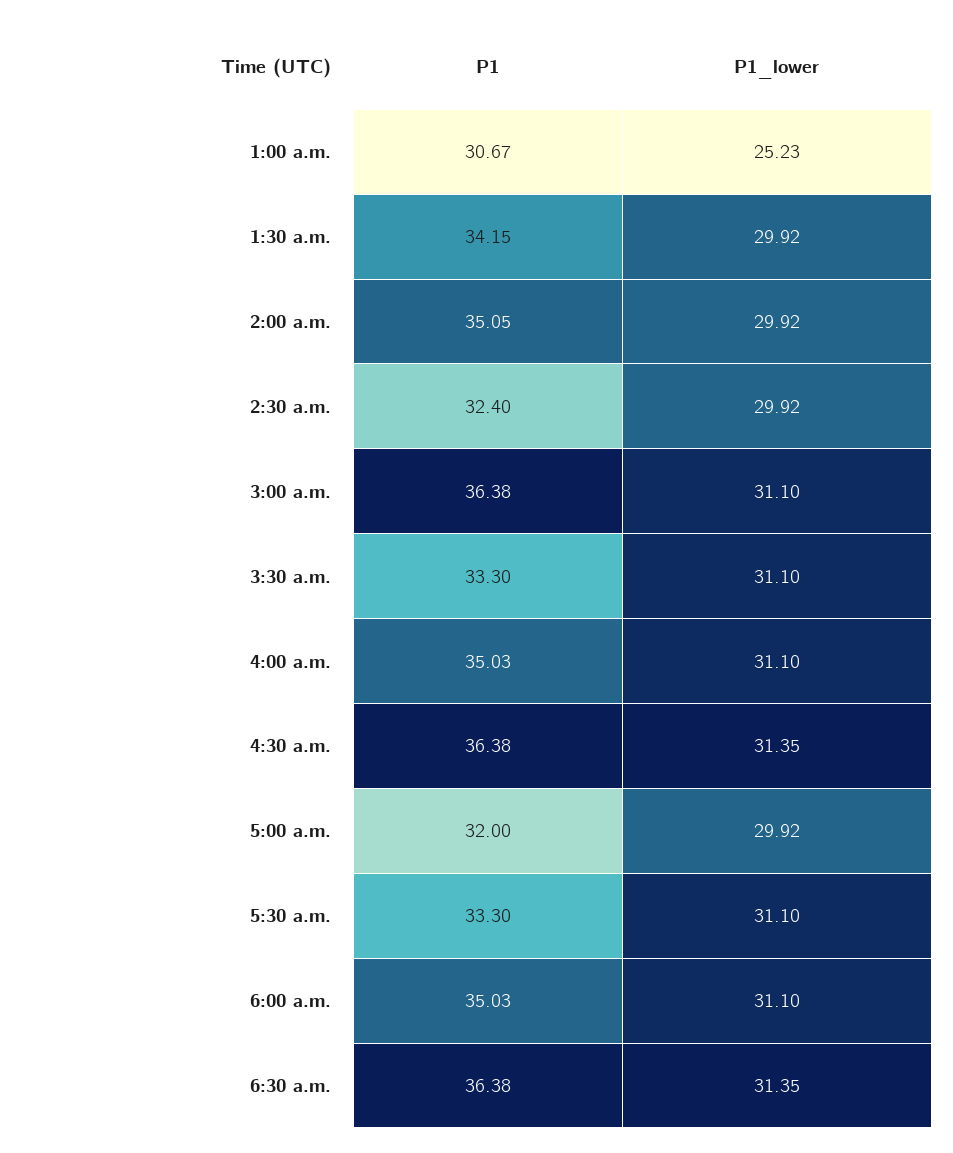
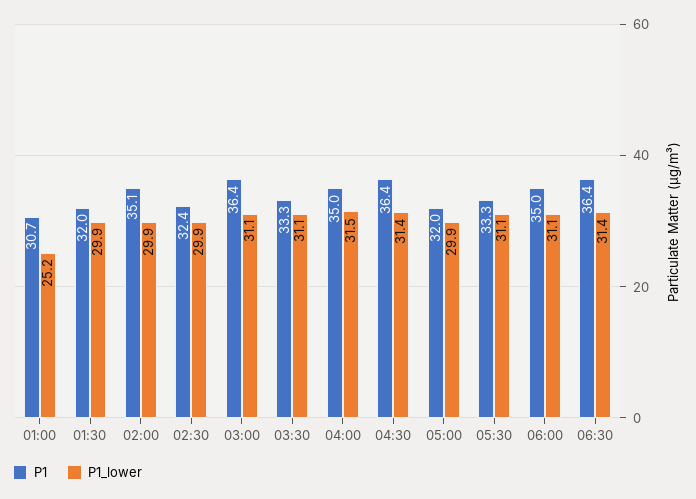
  {
    "P1": {
      "1:00 a.m.": 30.67,
-     "1:30 a.m.": 34.15,
+     "1:30 a.m.": 32,
      "2:00 a.m.": 35.05,
      "2:30 a.m.": 32.4,
      "3:00 a.m.": 36.38,
      "3:30 a.m.": 33.3,
      "4:00 a.m.": 35.03,
      "4:30 a.m.": 36.38,
      "5:00 a.m.": 32,
      "5:30 a.m.": 33.3,
      "6:00 a.m.": 35.03,
      "6:30 a.m.": 36.38
    },
    "P1_lower": {
      "1:00 a.m.": 25.23,
      "1:30 a.m.": 29.92,
      "2:00 a.m.": 29.92,
      "2:30 a.m.": 29.92,
      "3:00 a.m.": 31.1,
      "3:30 a.m.": 31.1,
-     "4:00 a.m.": 31.1,
+     "4:00 a.m.": 31.5,
      "4:30 a.m.": 31.35,
      "5:00 a.m.": 29.92,
      "5:30 a.m.": 31.1,
      "6:00 a.m.": 31.1,
      "6:30 a.m.": 31.35
    }
  }

